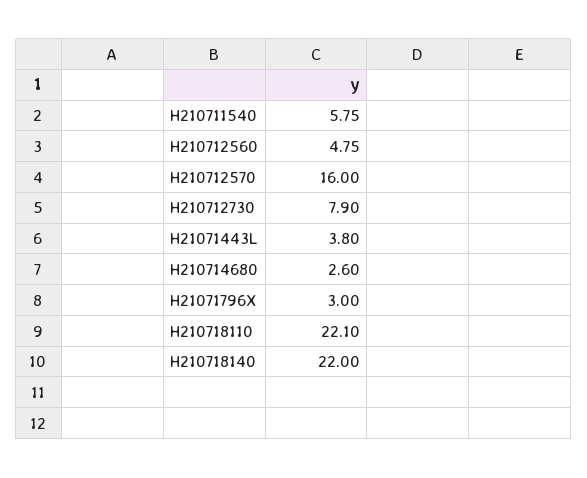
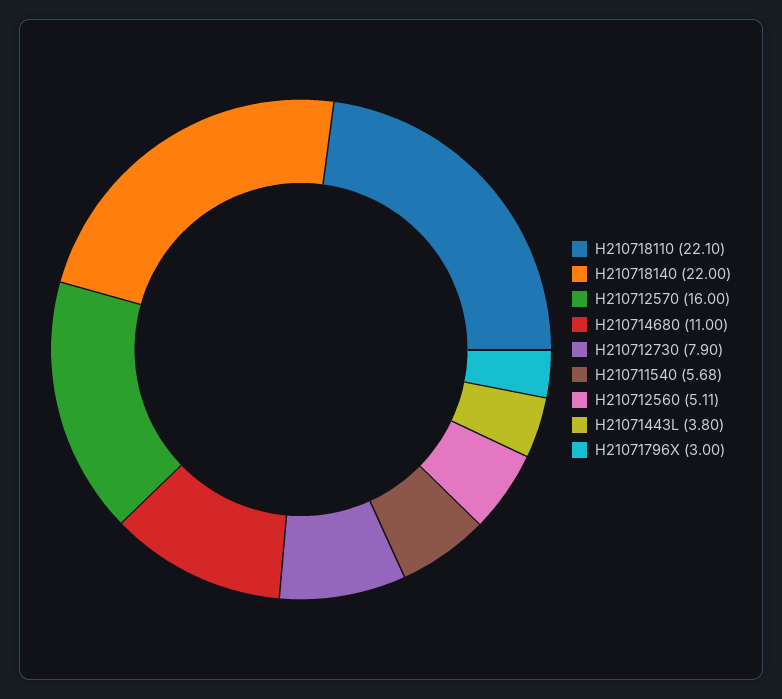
  {
-   "H210711540": 5.75,
+   "H210711540": 5.68,
-   "H210712560": 4.75,
+   "H210712560": 5.11,
    "H210712570": 16,
    "H210712730": 7.9,
    "H21071443L": 3.8,
-   "H210714680": 2.6,
+   "H210714680": 11,
    "H21071796X": 3,
    "H210718110": 22.1,
    "H210718140": 22
  }

